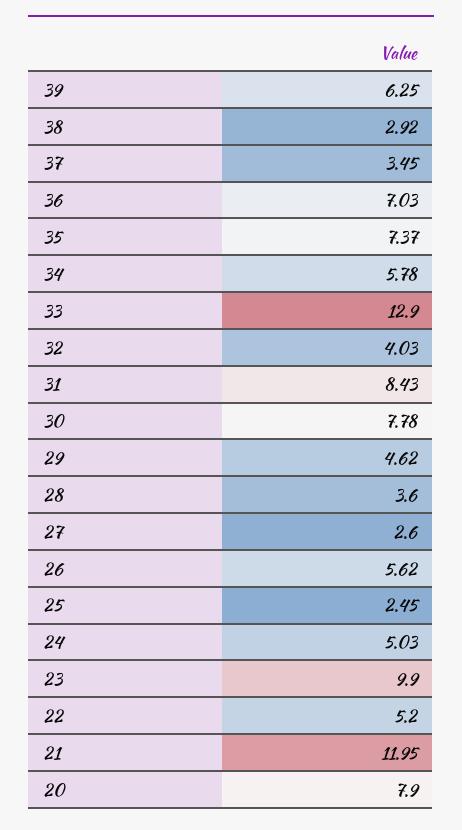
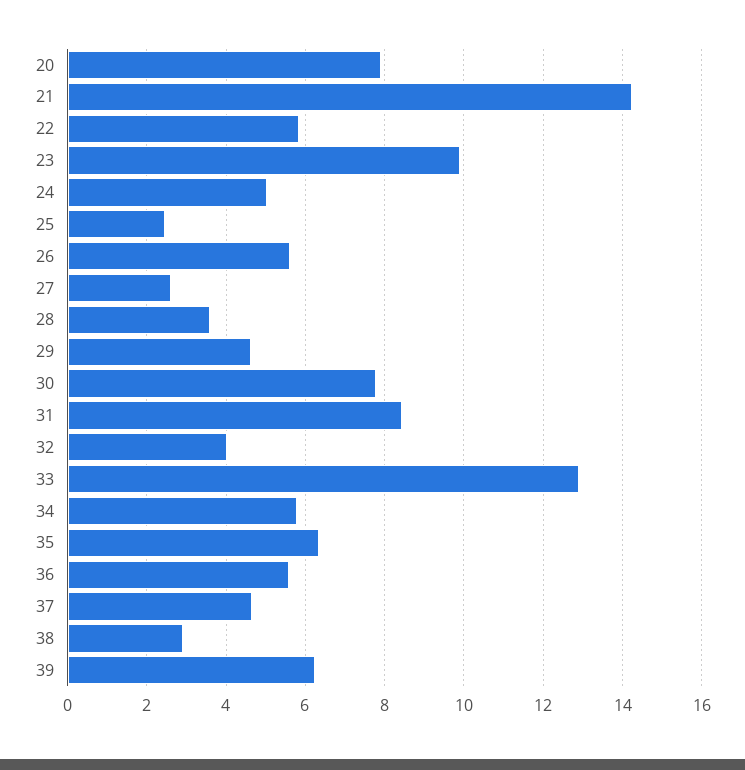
  {
    "39": 6.25,
    "38": 2.92,
-   "37": 3.45,
+   "37": 4.6,
-   "36": 7.03,
+   "36": 5.6,
-   "35": 7.37,
+   "35": 6.4,
    "34": 5.78,
    "33": 12.9,
    "32": 4.03,
    "31": 8.43,
    "30": 7.78,
    "29": 4.62,
    "28": 3.6,
    "27": 2.6,
    "26": 5.62,
    "25": 2.45,
    "24": 5.03,
    "23": 9.9,
-   "22": 5.2,
+   "22": 5.8,
-   "21": 11.95,
+   "21": 14.2,
    "20": 7.9
  }

